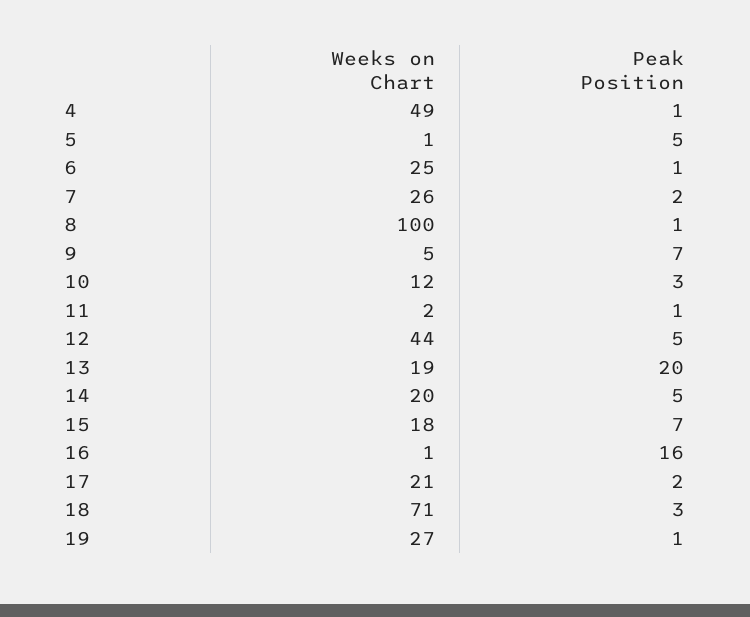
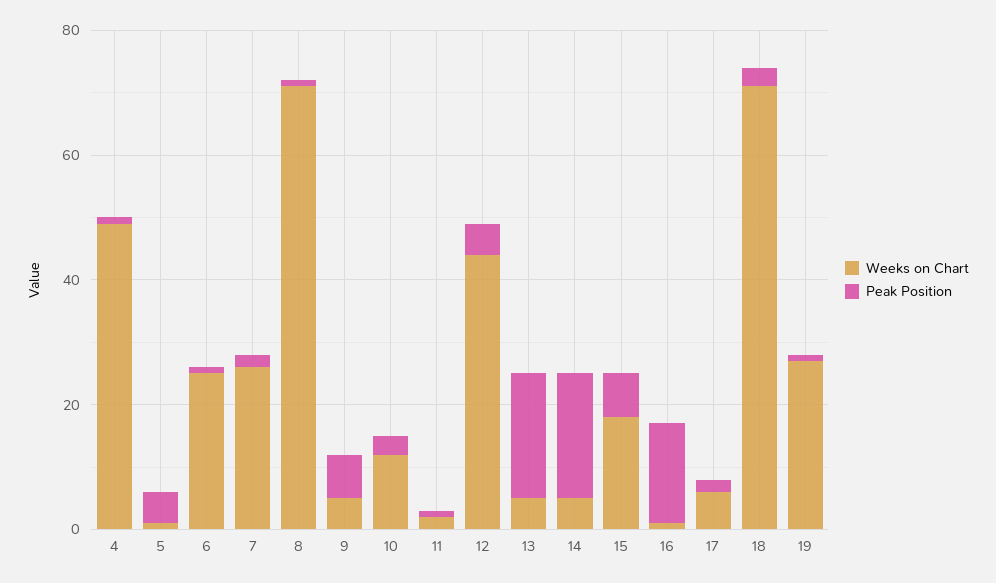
  {
    "Weeks on Chart": {
      "4": 49,
      "5": 1,
      "6": 25,
      "7": 26,
-     "8": 100,
+     "8": 70,
      "9": 5,
      "10": 12,
      "11": 2,
      "12": 44,
-     "13": 19,
+     "13": 5,
-     "14": 20,
+     "14": 5,
      "15": 18,
      "16": 1,
-     "17": 21,
+     "17": 5,
      "18": 71,
      "19": 27
    },
    "Peak Position": {
      "4": 1,
      "5": 5,
      "6": 1,
      "7": 2,
      "8": 1,
      "9": 7,
      "10": 3,
      "11": 1,
      "12": 5,
      "13": 20,
-     "14": 5,
+     "14": 20,
      "15": 7,
      "16": 16,
      "17": 2,
      "18": 3,
      "19": 1
    }
  }

